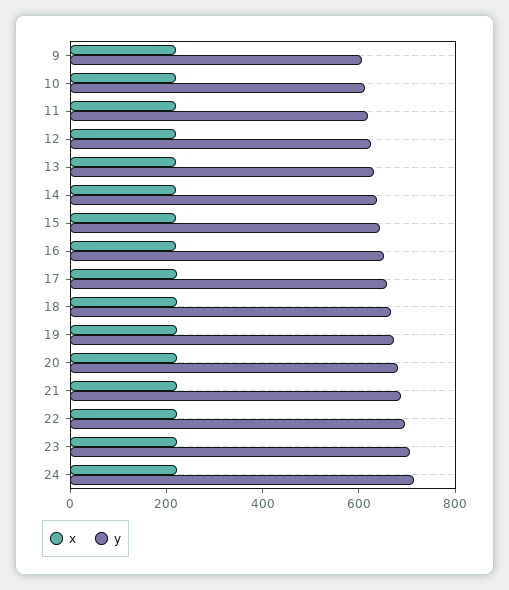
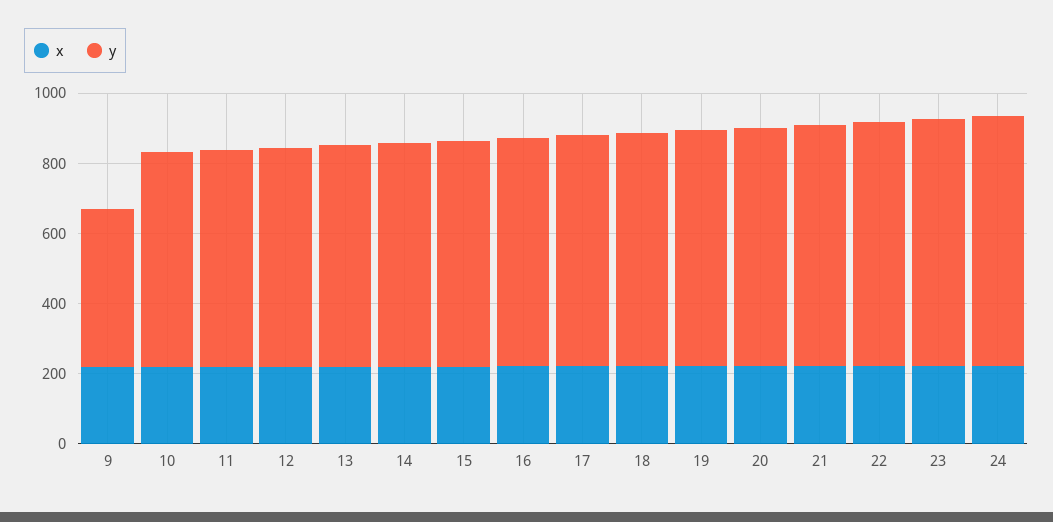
  {
    "x": {
      "9": 200,
      "10": 200,
      "11": 200,
      "12": 200,
      "13": 200,
      "14": 200,
      "15": 200,
      "16": 200,
      "17": 200,
      "18": 200,
      "19": 200,
      "20": 200,
      "21": 200,
      "22": 200,
      "23": 200,
      "24": 200
    },
    "y": {
-     "9": 600,
+     "9": 450,
      "10": 600,
      "11": 600,
      "12": 600,
      "13": 650,
      "14": 650,
      "15": 650,
      "16": 650,
      "17": 650,
      "18": 650,
      "19": 650,
      "20": 700,
      "21": 700,
      "22": 700,
      "23": 700,
      "24": 700
    }
  }

